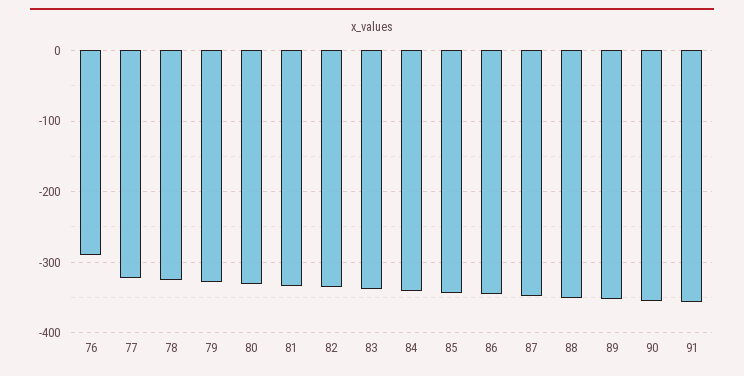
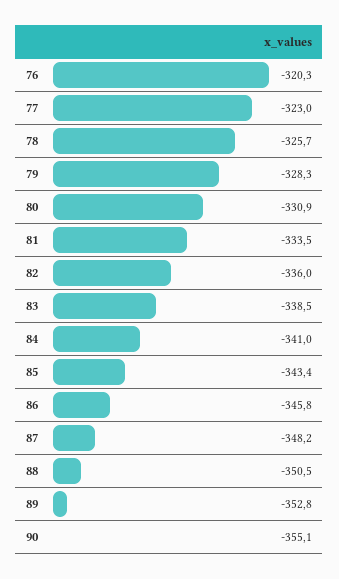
  {
-   "76": -290,
+   "76": -320.3,
    "77": -323,
    "78": -325.7,
    "79": -328.3,
    "80": -330.9,
    "81": -333.5,
    "82": -336,
    "83": -338.5,
    "84": -341,
    "85": -343.4,
    "86": -345.8,
    "87": -348.2,
    "88": -350.5,
    "89": -352.8,
-   "90": -355.1,
+   "90": -355.1
-   "91": -360
  }

